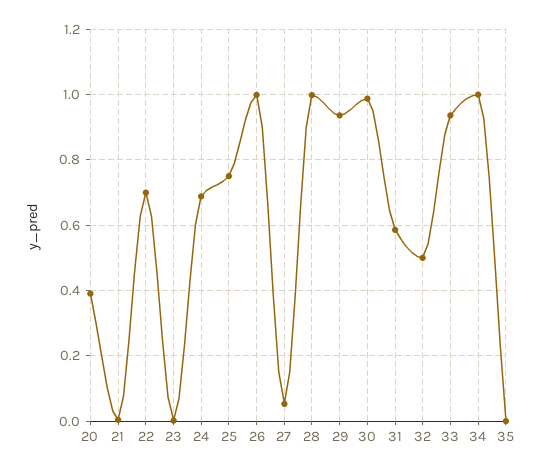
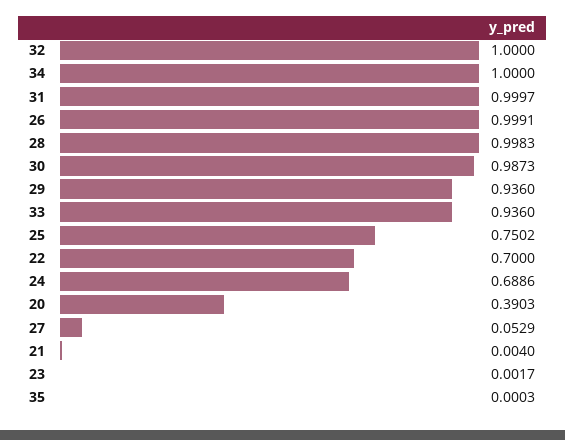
  {
    "20": 0.3903,
    "21": 0.004,
    "22": 0.7,
    "23": 0.0017,
    "24": 0.6886,
    "25": 0.7502,
    "26": 0.9991,
    "27": 0.0529,
    "28": 0.9983,
    "29": 0.936,
    "30": 0.9873,
-   "31": 0.58,
+   "31": 0.9997,
-   "32": 0.5,
+   "32": 1,
    "33": 0.936,
    "34": 1,
    "35": 0.0003
  }

